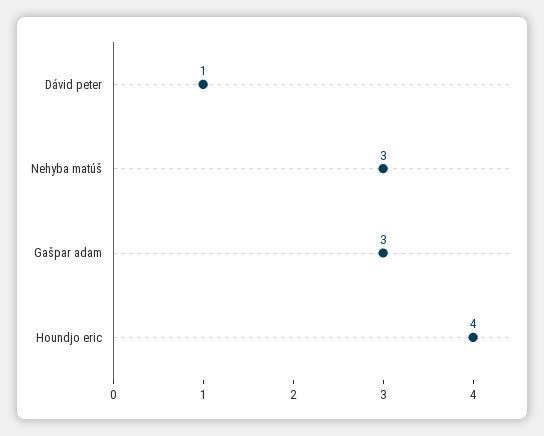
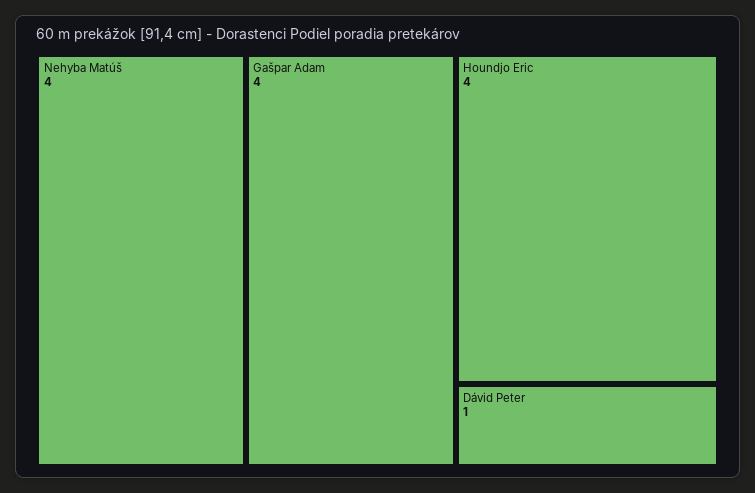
  {
    "Dávid peter": 1,
-   "Nehyba matúš": 3,
+   "Nehyba matúš": 4,
-   "Gašpar adam": 3,
+   "Gašpar adam": 4,
    "Houndjo eric": 4
  }

